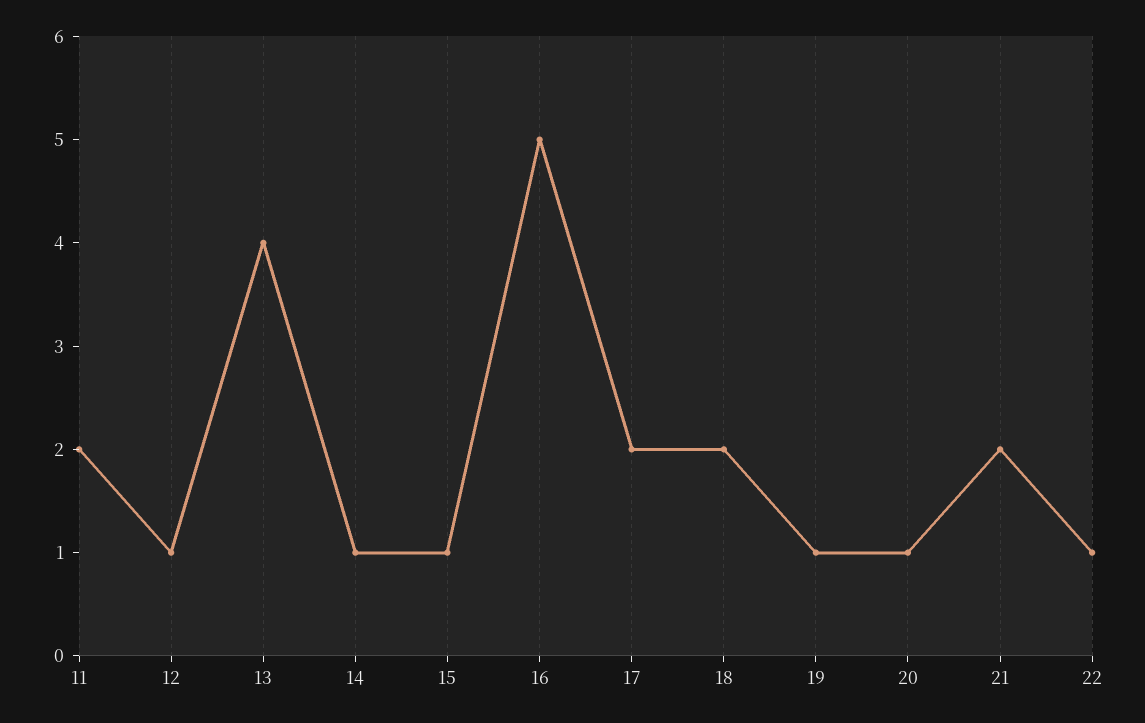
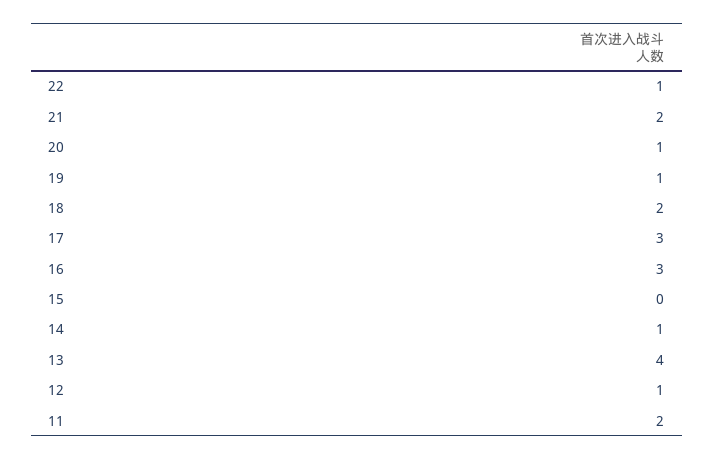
  {
    "11": 2,
    "12": 1,
    "13": 4,
    "14": 1,
-   "15": 1,
+   "15": 0,
-   "16": 5,
+   "16": 3,
-   "17": 2,
+   "17": 3,
    "18": 2,
    "19": 1,
    "20": 1,
    "21": 2,
    "22": 1
  }

